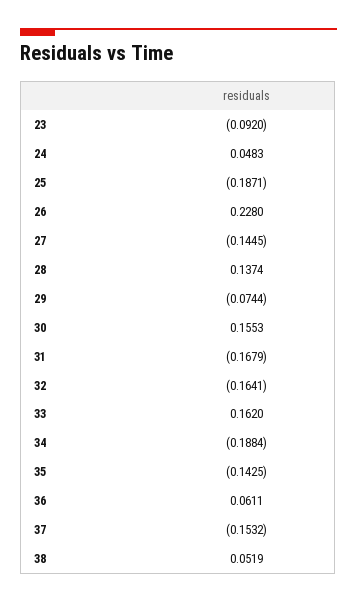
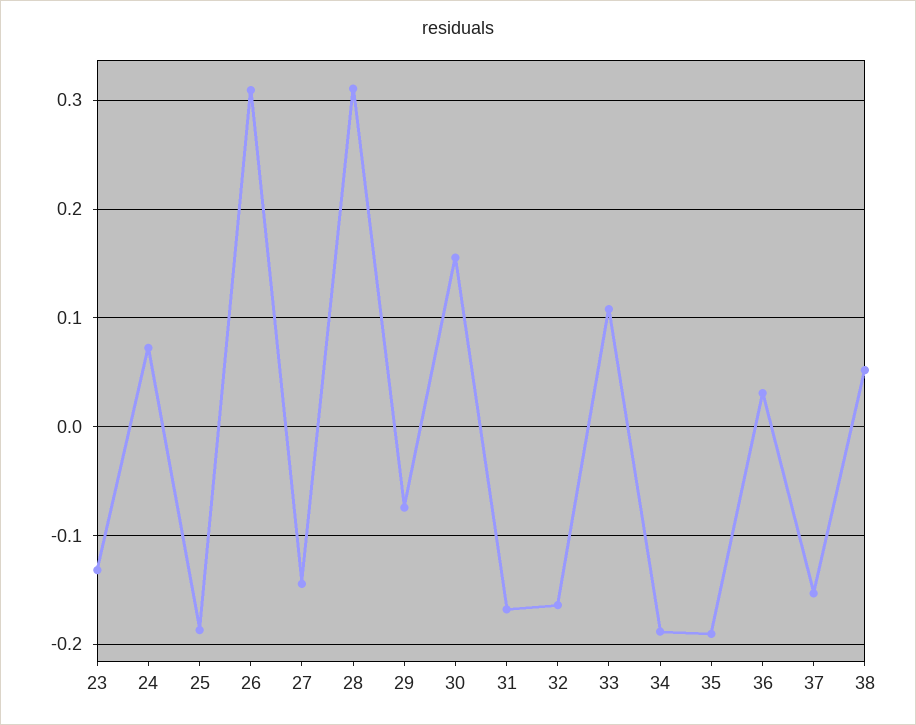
  {
-   "23": -0.092,
+   "23": -0.13,
-   "24": 0.0483,
+   "24": 0.07,
    "25": -0.1871,
-   "26": 0.228,
+   "26": 0.31,
    "27": -0.1445,
-   "28": 0.1374,
+   "28": 0.31,
    "29": -0.0744,
    "30": 0.1553,
    "31": -0.1679,
    "32": -0.1641,
-   "33": 0.162,
+   "33": 0.11,
    "34": -0.1884,
-   "35": -0.1425,
+   "35": -0.19,
-   "36": 0.0611,
+   "36": 0.03,
    "37": -0.1532,
    "38": 0.0519
  }

